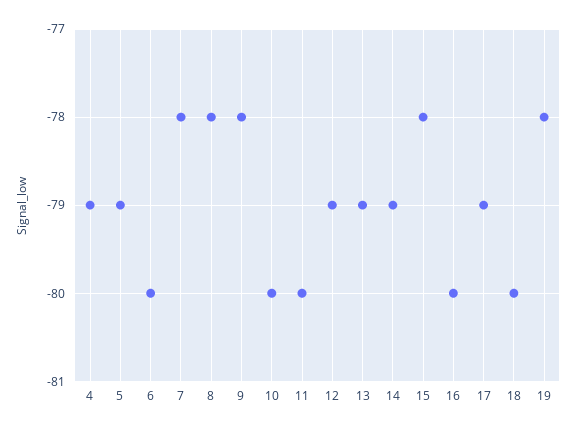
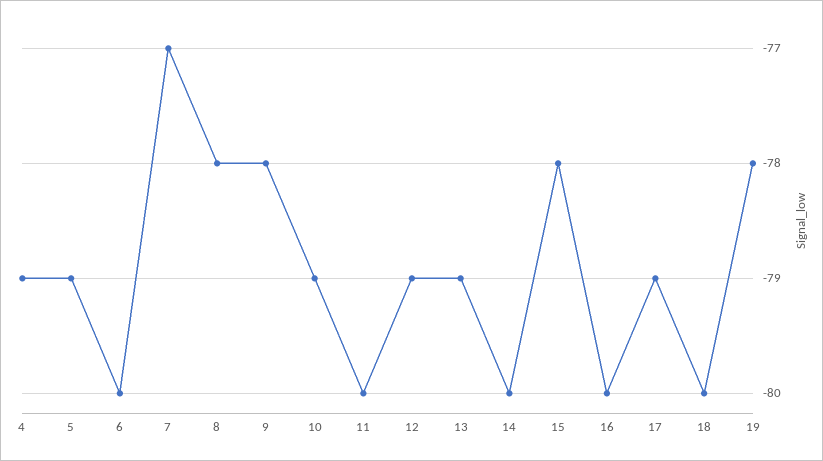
  {
    "4": -79,
    "5": -79,
    "6": -80,
-   "7": -78,
+   "7": -77,
    "8": -78,
    "9": -78,
-   "10": -80,
+   "10": -79,
    "11": -80,
    "12": -79,
    "13": -79,
-   "14": -79,
+   "14": -80,
    "15": -78,
    "16": -80,
    "17": -79,
    "18": -80,
    "19": -78
  }

